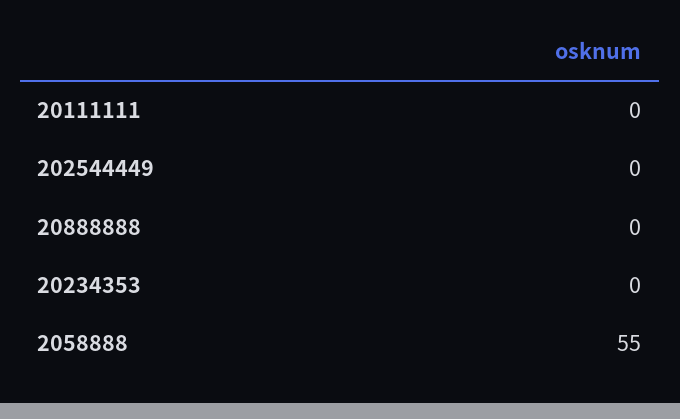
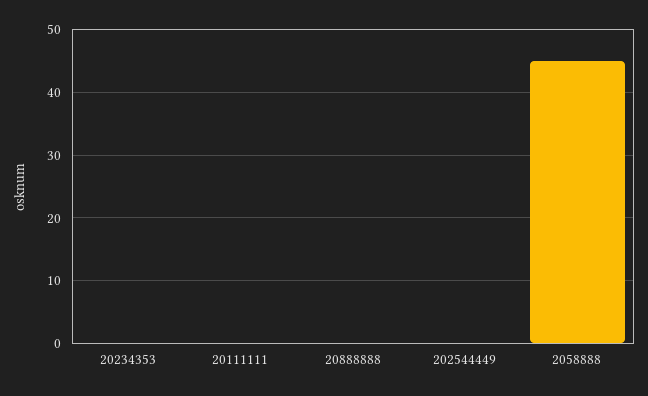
  {
    "20111111": 0,
    "202544449": 0,
    "20888888": 0,
    "20234353": 0,
-   "2058888": 55
+   "2058888": 45
  }

